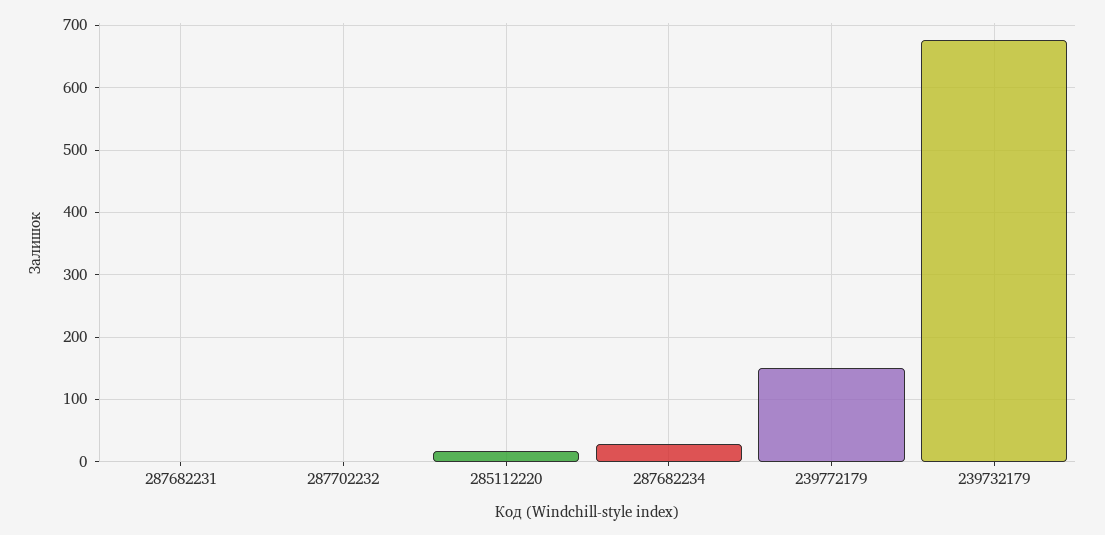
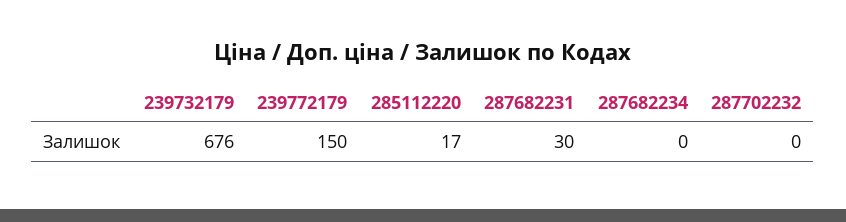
  {
-   "287682231": 0,
+   "287682231": 30,
    "287702232": 0,
    "285112220": 17,
-   "287682234": 30,
+   "287682234": 0,
    "239772179": 150,
    "239732179": 676
  }

